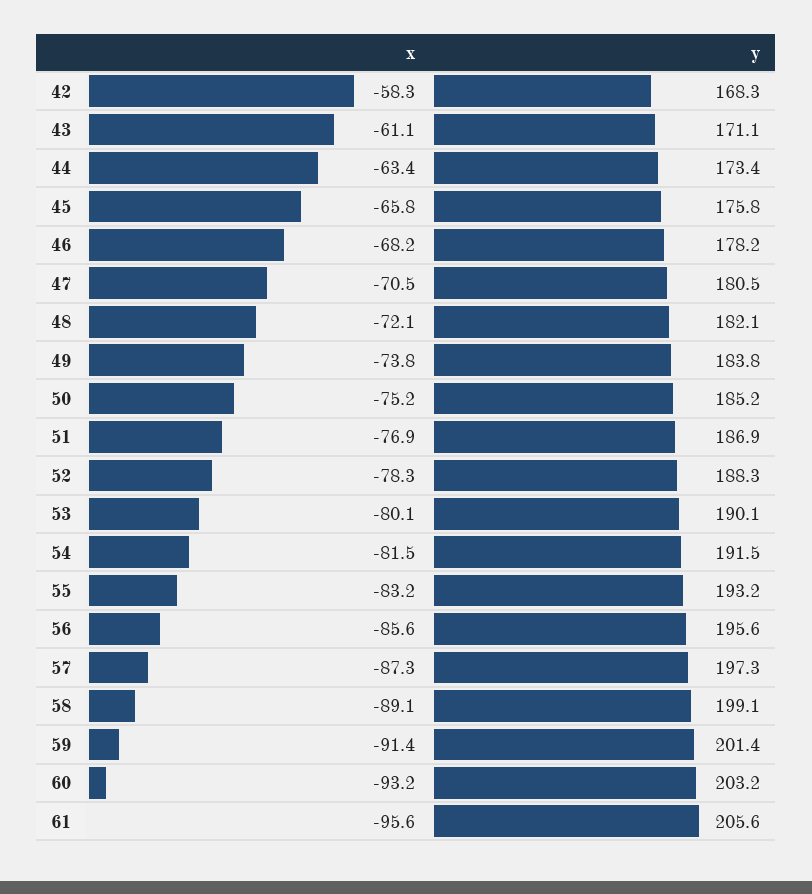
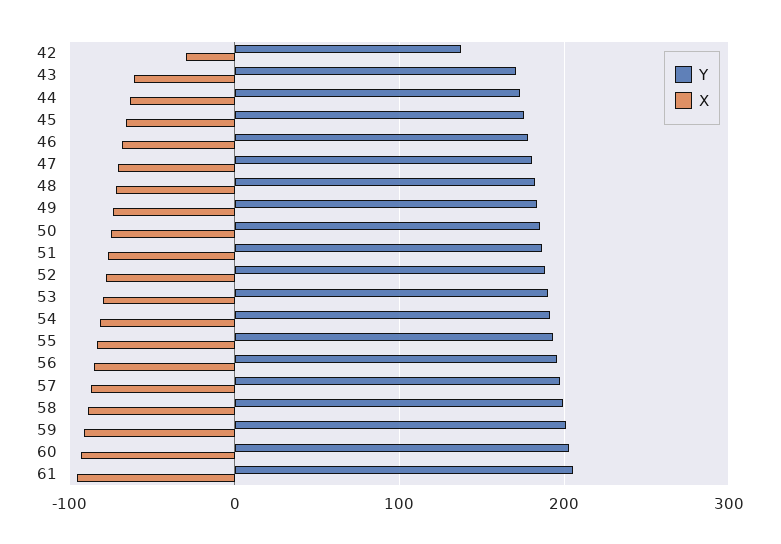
  {
    "x": {
-     "42": -58.3,
+     "42": -30,
      "43": -61.1,
      "44": -63.4,
      "45": -65.8,
      "46": -68.2,
      "47": -70.5,
      "48": -72.1,
      "49": -73.8,
      "50": -75.2,
      "51": -76.9,
      "52": -78.3,
      "53": -80.1,
      "54": -81.5,
      "55": -83.2,
      "56": -85.6,
      "57": -87.3,
      "58": -89.1,
      "59": -91.4,
      "60": -93.2,
      "61": -95.6
    },
    "y": {
-     "42": 168.3,
+     "42": 140,
      "43": 171.1,
      "44": 173.4,
      "45": 175.8,
      "46": 178.2,
      "47": 180.5,
      "48": 182.1,
      "49": 183.8,
      "50": 185.2,
      "51": 186.9,
      "52": 188.3,
      "53": 190.1,
      "54": 191.5,
      "55": 193.2,
      "56": 195.6,
      "57": 197.3,
      "58": 199.1,
      "59": 201.4,
      "60": 203.2,
      "61": 205.6
    }
  }

